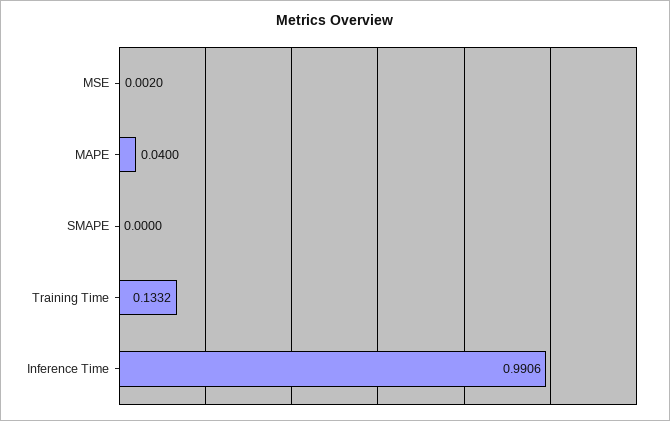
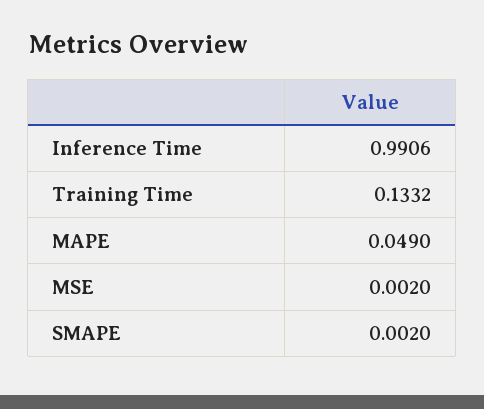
  {
    "MSE": 0.002,
-   "MAPE": 0.04,
+   "MAPE": 0.049,
-   "SMAPE": 0,
+   "SMAPE": 0.002,
    "Training Time": 0.1332,
    "Inference Time": 0.9906
  }

